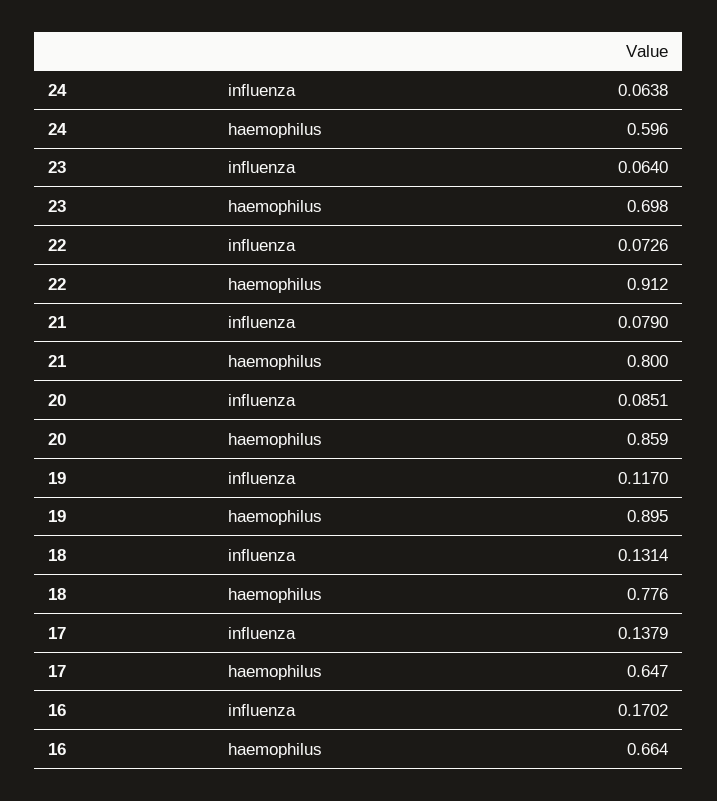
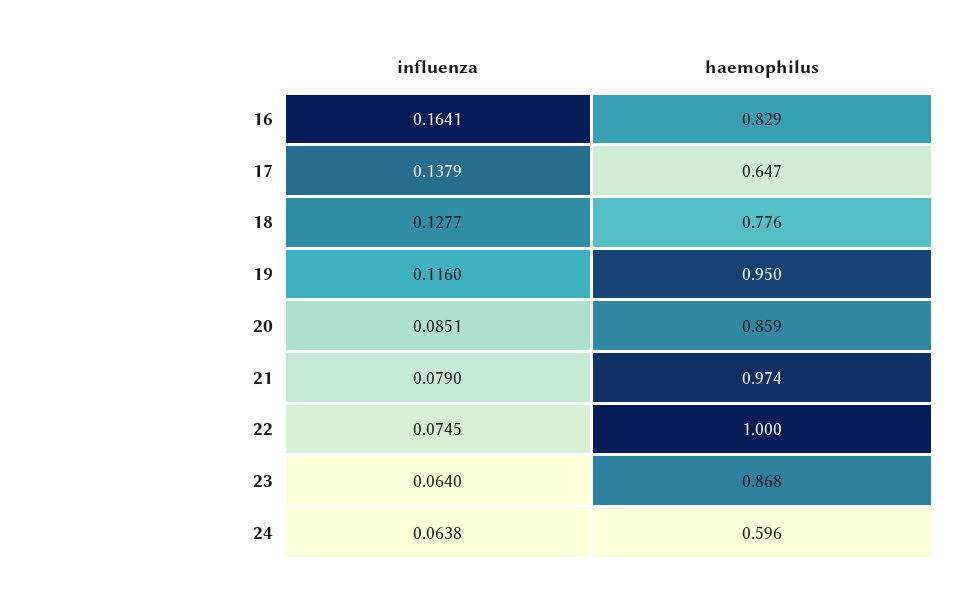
  {
    "24": {
      "influenza": 0.0638,
      "haemophilus": 0.596
    },
    "23": {
      "influenza": 0.064,
-     "haemophilus": 0.698
+     "haemophilus": 0.868
    },
    "22": {
-     "influenza": 0.0726,
+     "influenza": 0.0745,
-     "haemophilus": 0.912
+     "haemophilus": 1
    },
    "21": {
      "influenza": 0.079,
-     "haemophilus": 0.8
+     "haemophilus": 0.974
    },
    "20": {
      "influenza": 0.0851,
      "haemophilus": 0.859
    },
    "19": {
-     "influenza": 0.117,
+     "influenza": 0.116,
-     "haemophilus": 0.895
+     "haemophilus": 0.95
    },
    "18": {
-     "influenza": 0.1314,
+     "influenza": 0.1277,
      "haemophilus": 0.776
    },
    "17": {
      "influenza": 0.1379,
      "haemophilus": 0.647
    },
    "16": {
-     "influenza": 0.1702,
+     "influenza": 0.1641,
-     "haemophilus": 0.664
+     "haemophilus": 0.829
    }
  }

